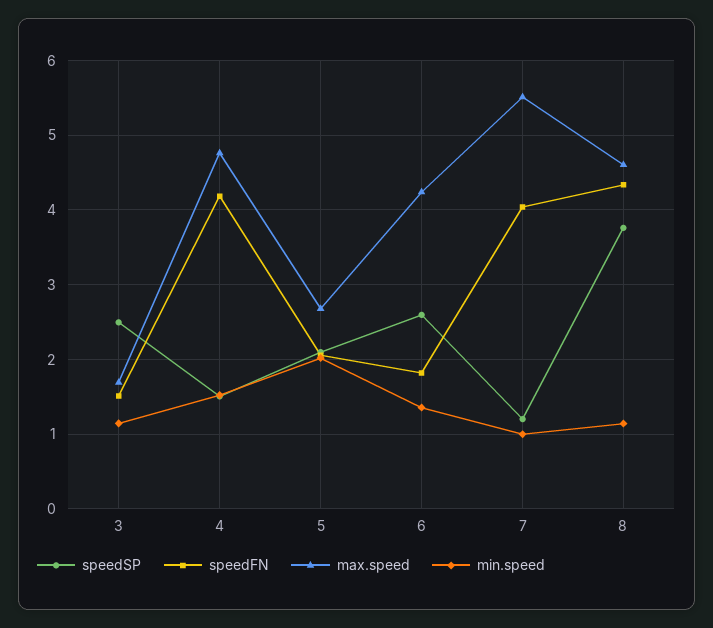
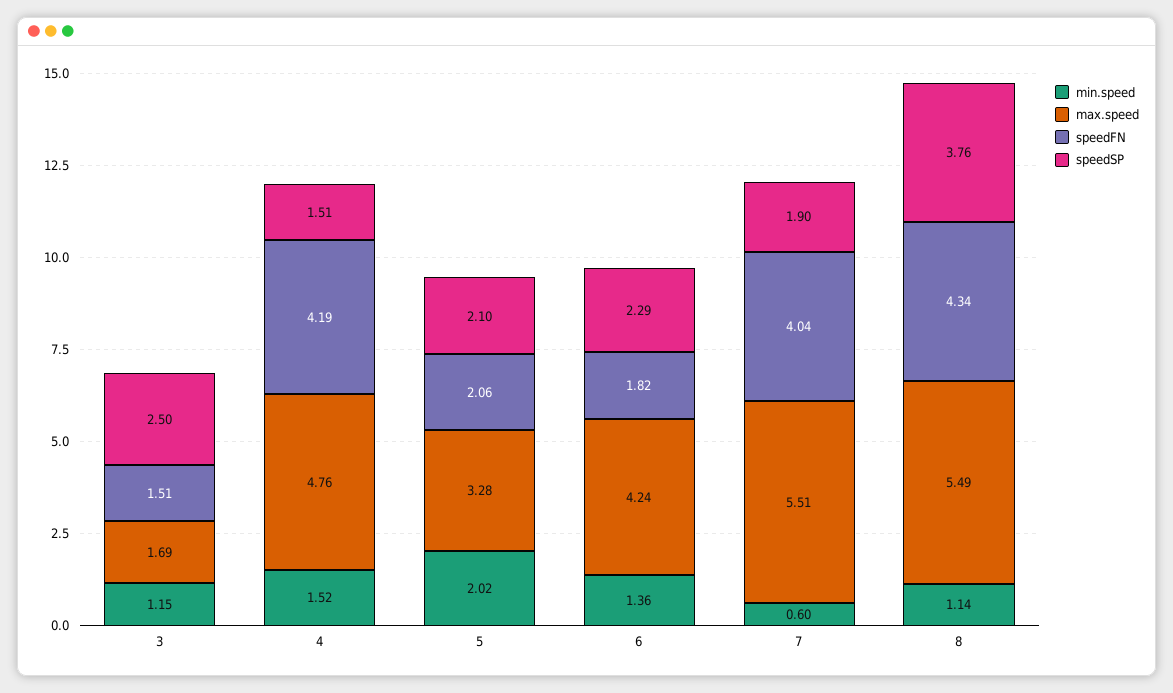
  {
    "speedSP": {
      "3": 2.5,
      "4": 1.51,
      "5": 2.1,
-     "6": 2.6,
+     "6": 2.29,
-     "7": 1.2,
+     "7": 1.9,
      "8": 3.76
    },
    "speedFN": {
      "3": 1.51,
      "4": 4.19,
      "5": 2.06,
      "6": 1.82,
      "7": 4.04,
      "8": 4.34
    },
    "max.speed": {
      "3": 1.69,
      "4": 4.76,
-     "5": 2.7,
+     "5": 3.28,
      "6": 4.24,
      "7": 5.51,
-     "8": 4.6
+     "8": 5.49
    },
    "min.speed": {
      "3": 1.15,
      "4": 1.52,
      "5": 2.02,
      "6": 1.36,
-     "7": 1,
+     "7": 0.6,
      "8": 1.14
    }
  }

